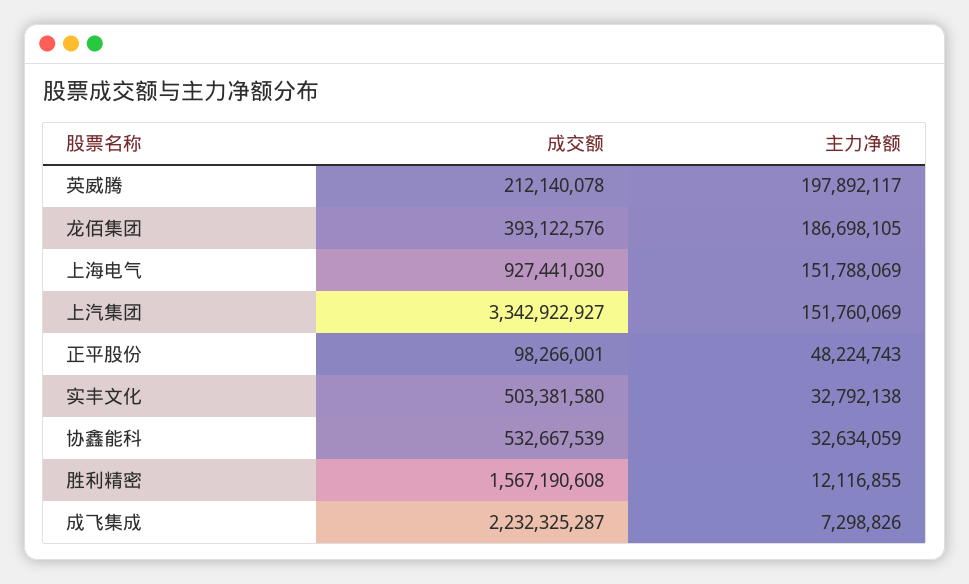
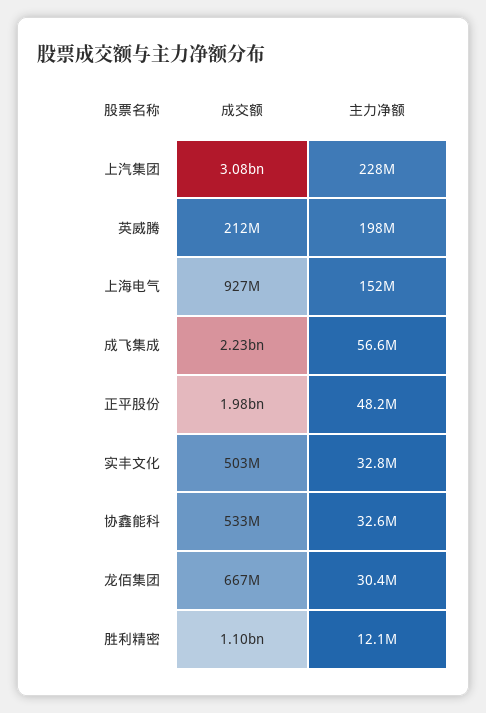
  {
    "成交额": {
      "英威腾": 212140078,
-     "龙佰集团": 393122576,
+     "龙佰集团": 667000000,
      "上海电气": 927441030,
-     "上汽集团": 3342922927,
+     "上汽集团": 3080000000,
-     "正平股份": 98266001,
+     "正平股份": 1980000000,
      "实丰文化": 503381580,
      "协鑫能科": 532667539,
-     "胜利精密": 1567190608,
+     "胜利精密": 1100000000,
      "成飞集成": 2232325287
    },
    "主力净额": {
      "英威腾": 197892117,
-     "龙佰集团": 186698105,
+     "龙佰集团": 30400000,
      "上海电气": 151788069,
-     "上汽集团": 151760069,
+     "上汽集团": 228000000,
      "正平股份": 48224743,
      "实丰文化": 32792138,
      "协鑫能科": 32634059,
      "胜利精密": 12116855,
-     "成飞集成": 7298826
+     "成飞集成": 56600000
    }
  }

